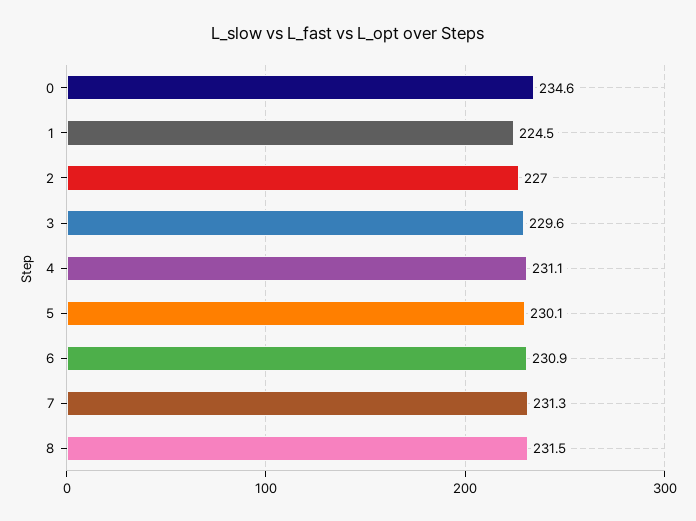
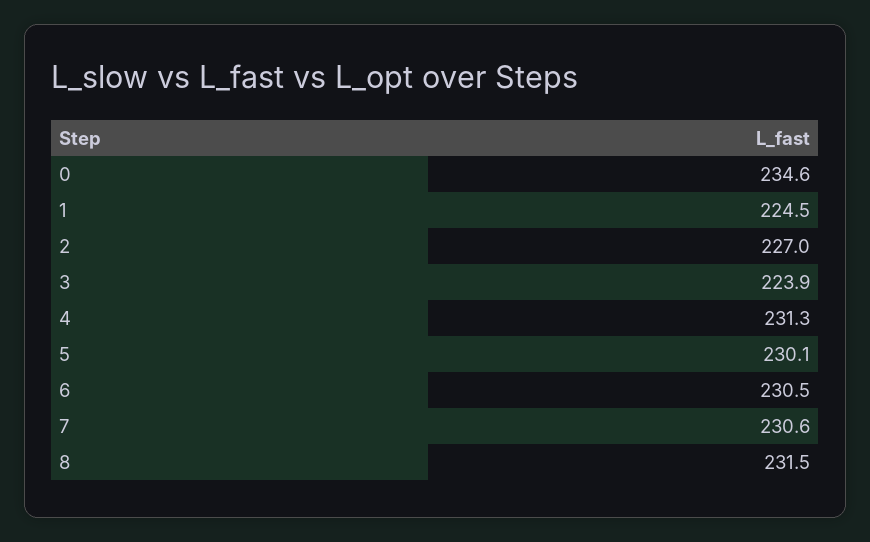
  {
    "0": 234.6,
    "1": 224.5,
    "2": 227,
-   "3": 229.6,
+   "3": 223.9,
-   "4": 231.1,
+   "4": 231.3,
    "5": 230.1,
-   "6": 230.9,
+   "6": 230.5,
-   "7": 231.3,
+   "7": 230.6,
    "8": 231.5
  }

